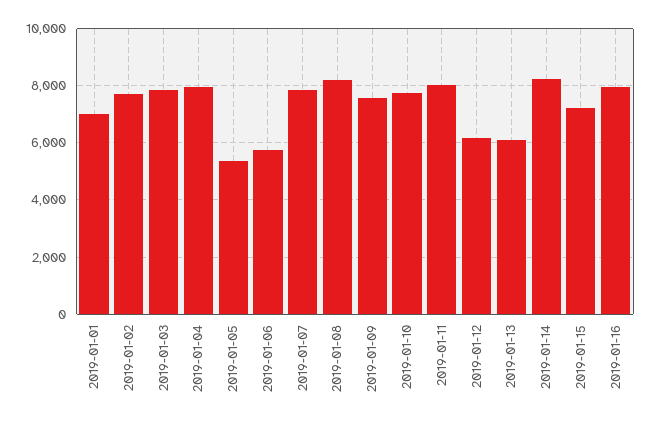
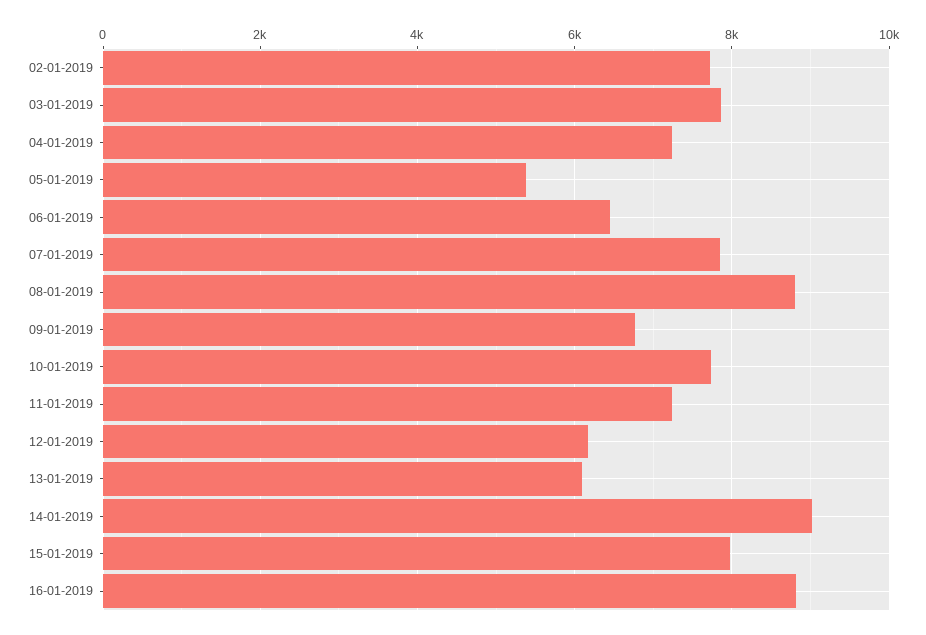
  {
-   "2019-01-01": 7000,
    "2019-01-02": 7800,
    "2019-01-03": 7800,
-   "2019-01-04": 8000,
+   "2019-01-04": 7200,
    "2019-01-05": 5400,
-   "2019-01-06": 5750,
+   "2019-01-06": 6400,
    "2019-01-07": 7800,
-   "2019-01-08": 8250,
+   "2019-01-08": 8800,
-   "2019-01-09": 7500,
+   "2019-01-09": 6800,
    "2019-01-10": 7800,
-   "2019-01-11": 8000,
+   "2019-01-11": 7200,
    "2019-01-12": 6200,
    "2019-01-13": 6000,
-   "2019-01-14": 8250,
+   "2019-01-14": 9000,
-   "2019-01-15": 7250,
+   "2019-01-15": 8000,
-   "2019-01-16": 8000
+   "2019-01-16": 8800
  }

